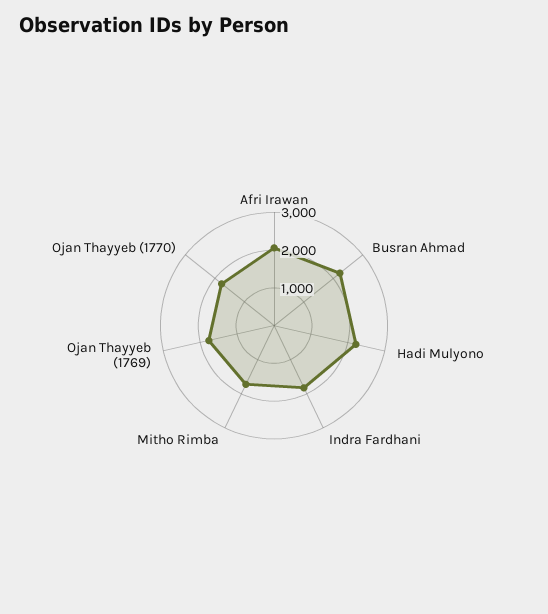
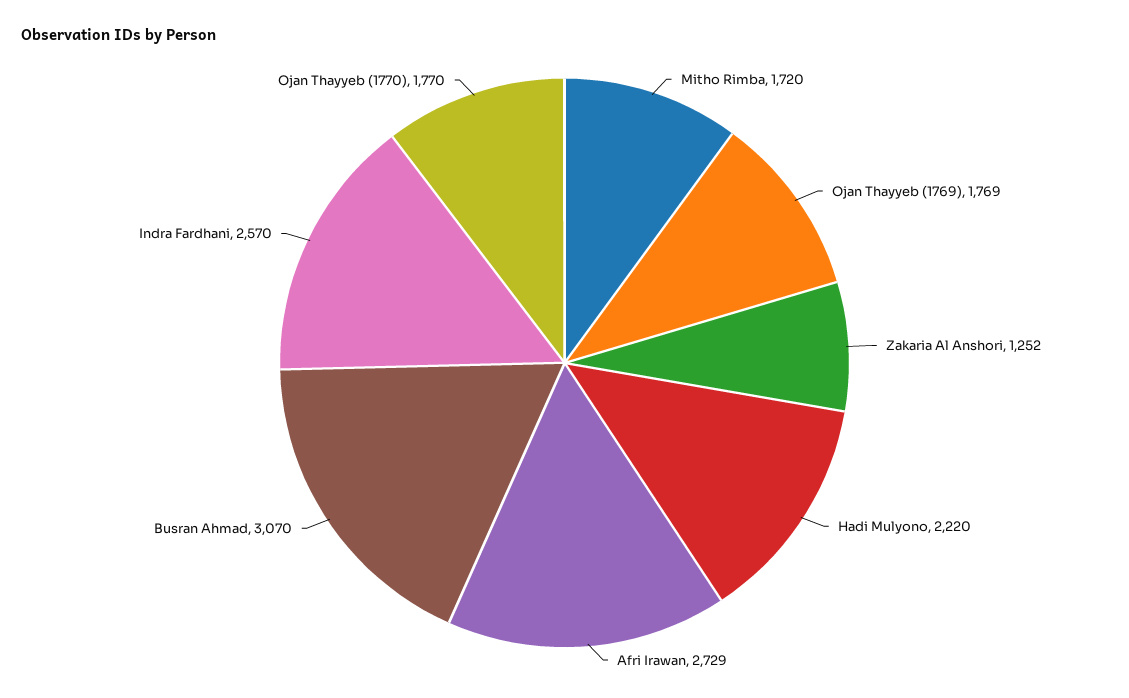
  {
-   "Afri Irawan": 2000,
+   "Afri Irawan": 2729,
-   "Busran Ahmad": 2250,
+   "Busran Ahmad": 3070,
    "Hadi Mulyono": 2220,
-   "Indra Fardhani": 1750,
+   "Indra Fardhani": 2570,
    "Mitho Rimba": 1720,
    "Ojan Thayyeb (1769)": 1769,
-   "Ojan Thayyeb (1770)": 1770
+   "Ojan Thayyeb (1770)": 1770,
+   "Zakaria Al Anshori": 1252
  }

